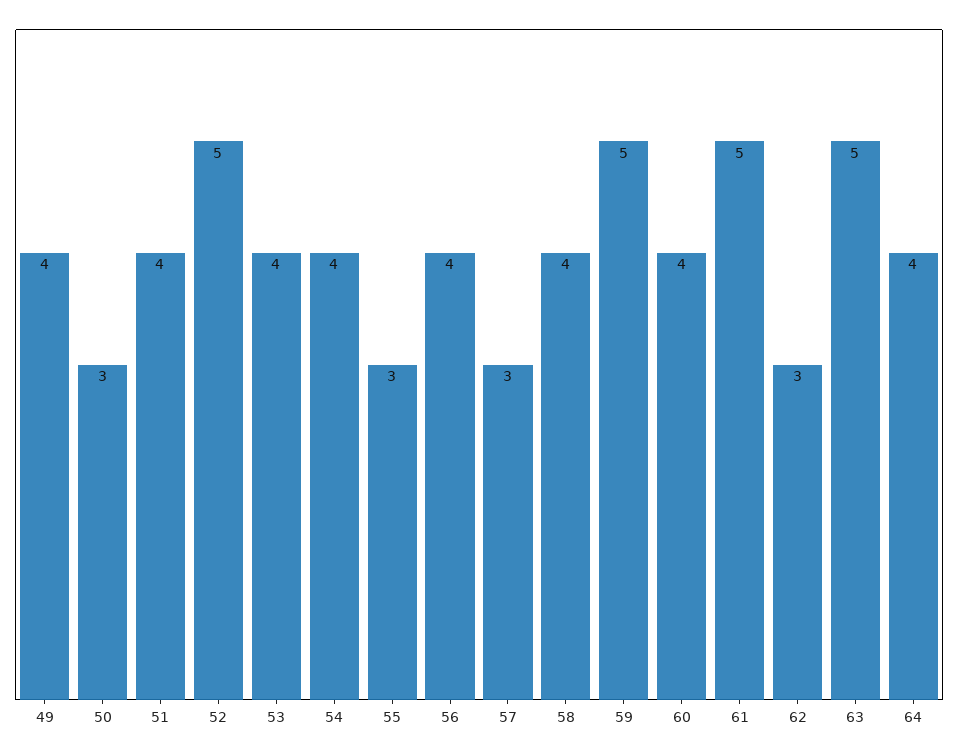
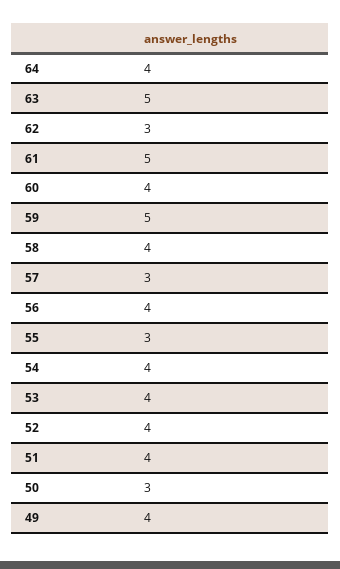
  {
    "49": 4,
    "50": 3,
    "51": 4,
-   "52": 5,
+   "52": 4,
    "53": 4,
    "54": 4,
    "55": 3,
    "56": 4,
    "57": 3,
    "58": 4,
    "59": 5,
    "60": 4,
    "61": 5,
    "62": 3,
    "63": 5,
    "64": 4
  }

